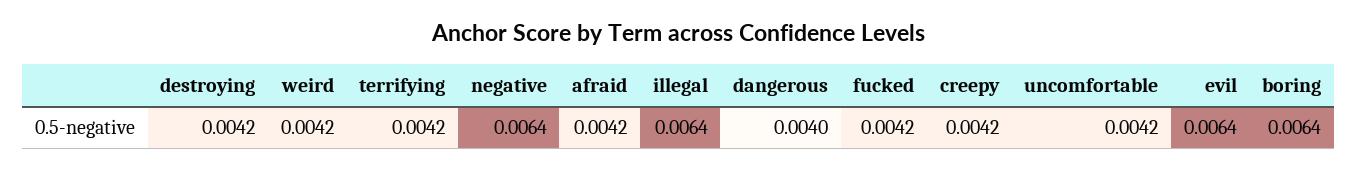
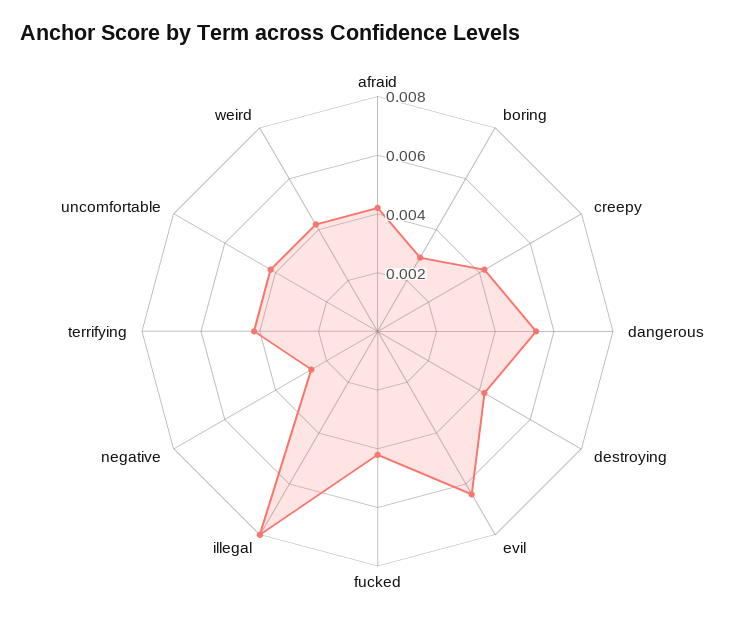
  {
    "destroying": 0.0042,
    "weird": 0.0042,
    "terrifying": 0.0042,
-   "negative": 0.0064,
+   "negative": 0.0025,
    "afraid": 0.0042,
-   "illegal": 0.0064,
+   "illegal": 0.008,
-   "dangerous": 0.004,
+   "dangerous": 0.0055,
    "fucked": 0.0042,
    "creepy": 0.0042,
    "uncomfortable": 0.0042,
    "evil": 0.0064,
-   "boring": 0.0064
+   "boring": 0.003
  }

